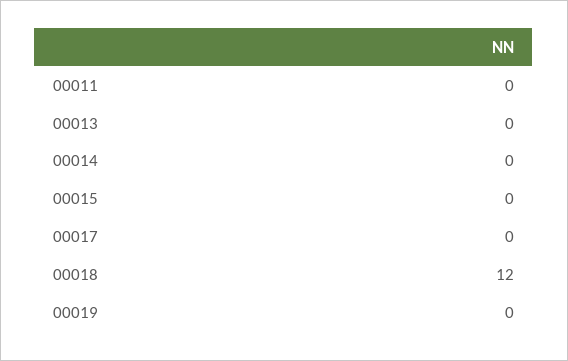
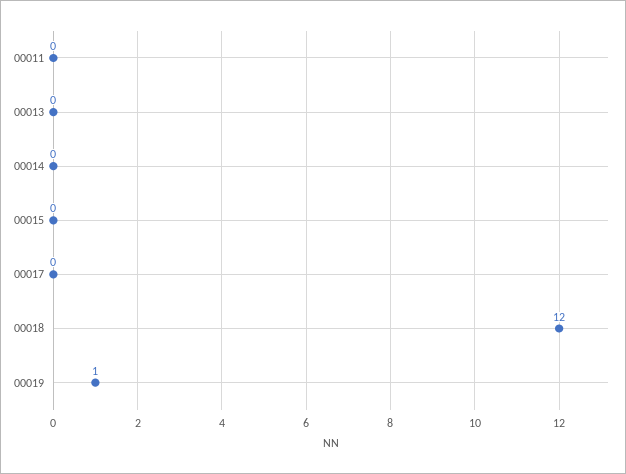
  {
    "00011": 0,
    "00013": 0,
    "00014": 0,
    "00015": 0,
    "00017": 0,
    "00018": 12,
-   "00019": 0
+   "00019": 1
  }

